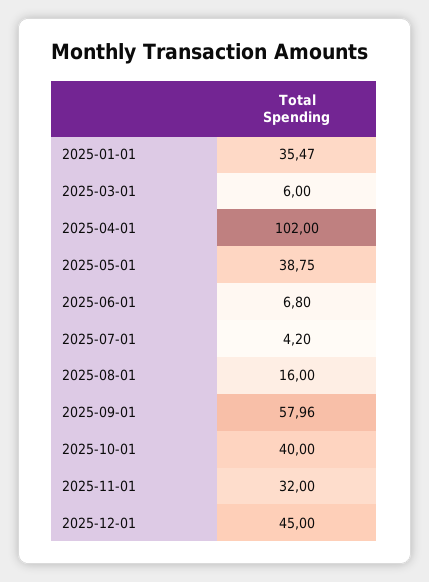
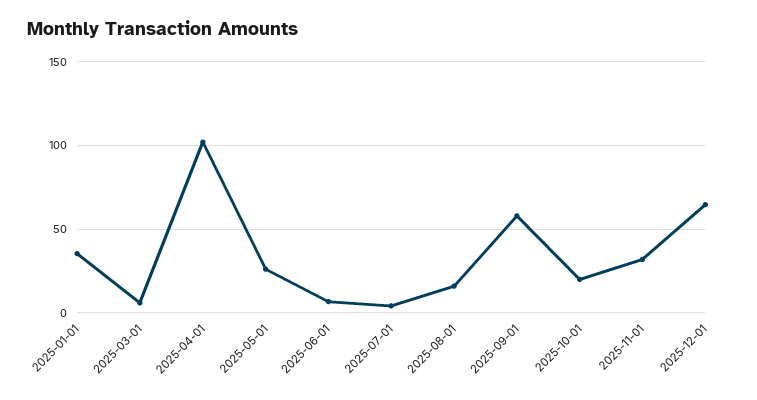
  {
    "2025-01-01": 35.47,
    "2025-03-01": 6,
    "2025-04-01": 102,
-   "2025-05-01": 38.75,
+   "2025-05-01": 25,
    "2025-06-01": 6.8,
    "2025-07-01": 4.2,
    "2025-08-01": 16,
    "2025-09-01": 57.96,
-   "2025-10-01": 40,
+   "2025-10-01": 20,
    "2025-11-01": 32,
-   "2025-12-01": 45
+   "2025-12-01": 65
  }

